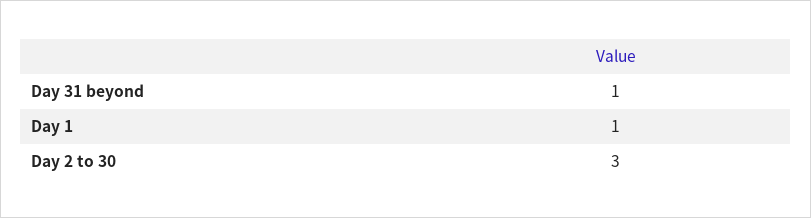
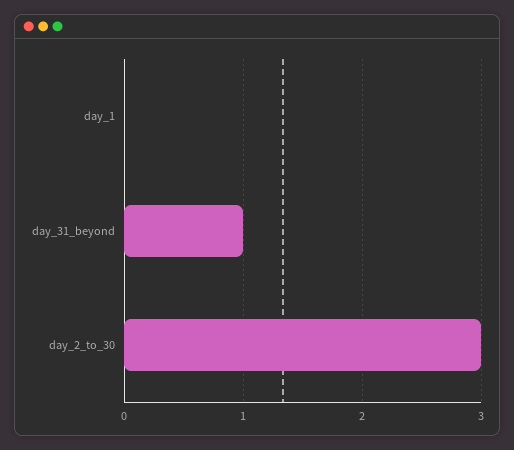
  {
    "Day 31 beyond": 1,
-   "Day 1": 1,
+   "Day 1": 0,
    "Day 2 to 30": 3
  }

